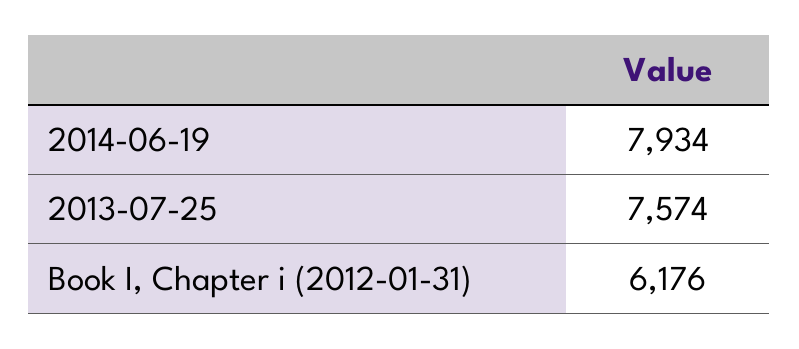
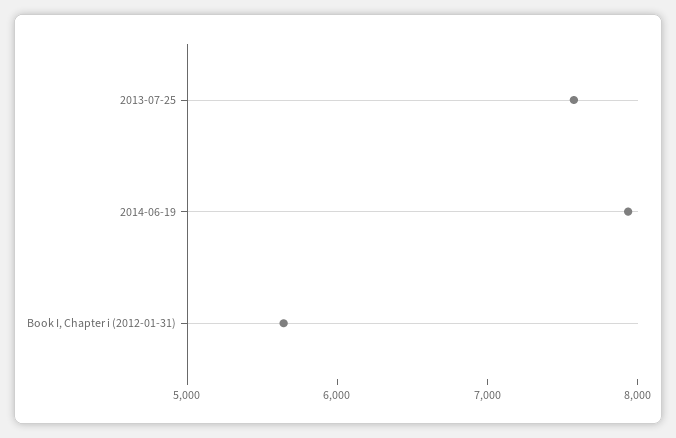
  {
    "2014-06-19": 7934,
    "2013-07-25": 7574,
-   "Book I, Chapter i (2012-01-31)": 6176
+   "Book I, Chapter i (2012-01-31)": 5600
  }

